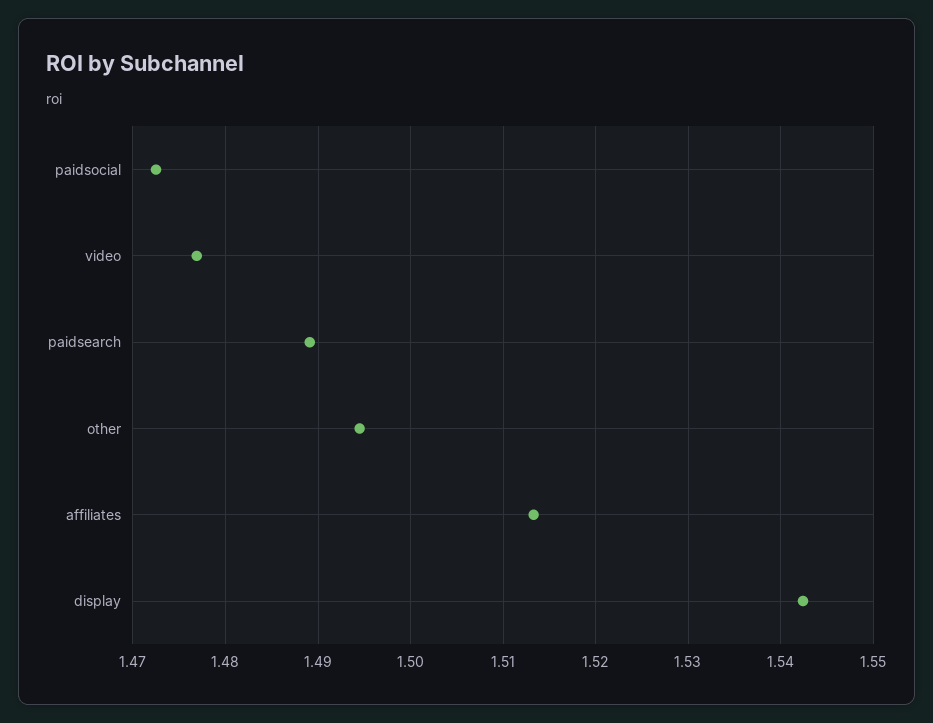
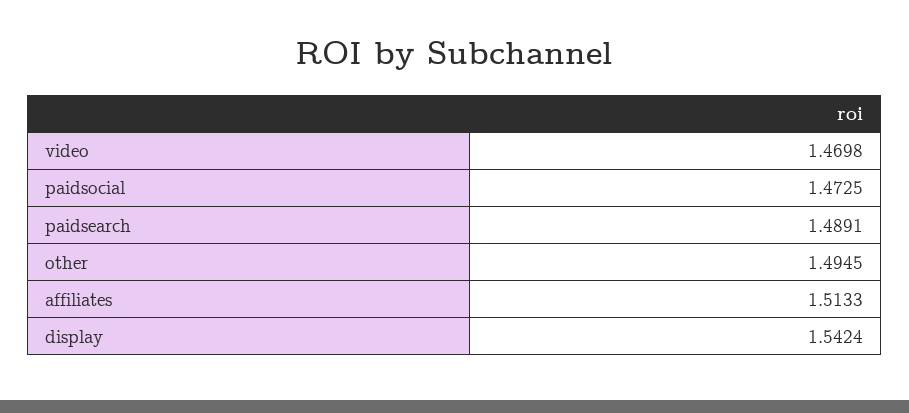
  {
    "paidsocial": 1.4725,
-   "video": 1.477,
+   "video": 1.4698,
    "paidsearch": 1.4891,
    "other": 1.4945,
    "affiliates": 1.5133,
    "display": 1.5424
  }

